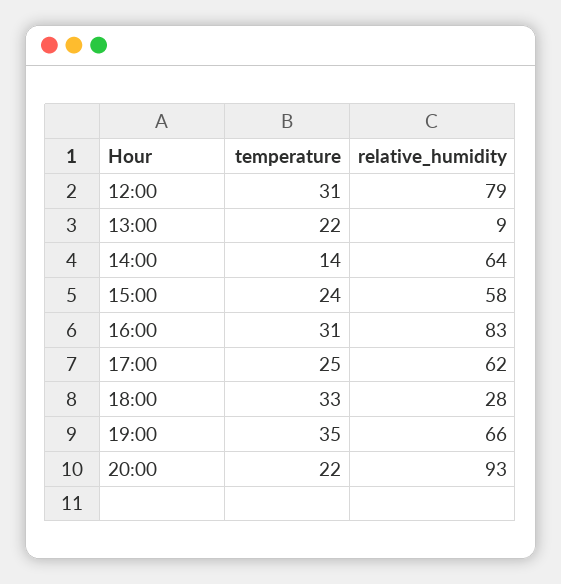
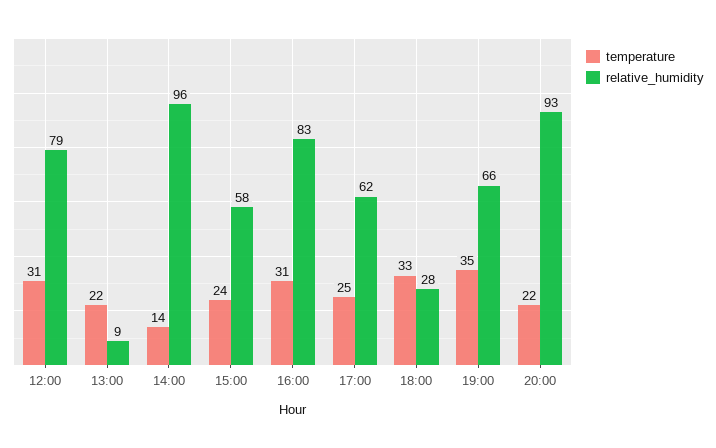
  {
    "temperature": {
      "12:00": 31,
      "13:00": 22,
      "14:00": 14,
      "15:00": 24,
      "16:00": 31,
      "17:00": 25,
      "18:00": 33,
      "19:00": 35,
      "20:00": 22
    },
    "relative_humidity": {
      "12:00": 79,
      "13:00": 9,
-     "14:00": 64,
+     "14:00": 96,
      "15:00": 58,
      "16:00": 83,
      "17:00": 62,
      "18:00": 28,
      "19:00": 66,
      "20:00": 93
    }
  }

